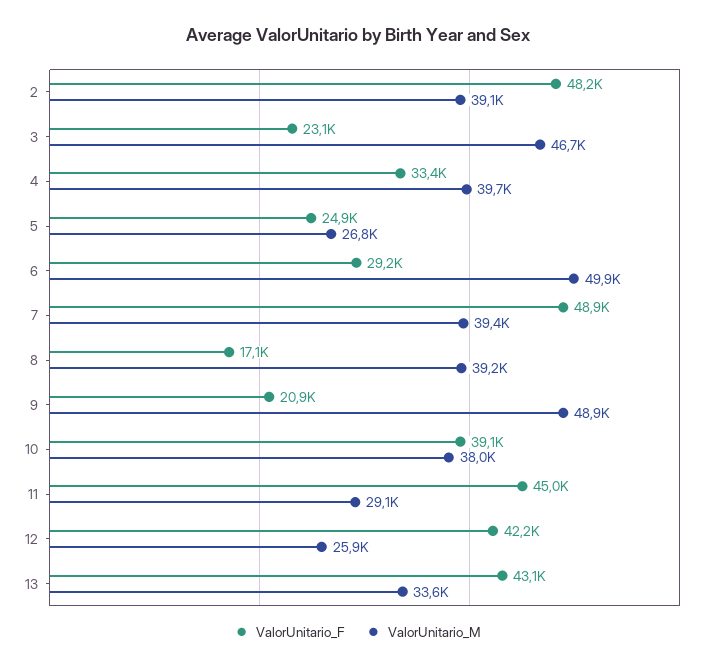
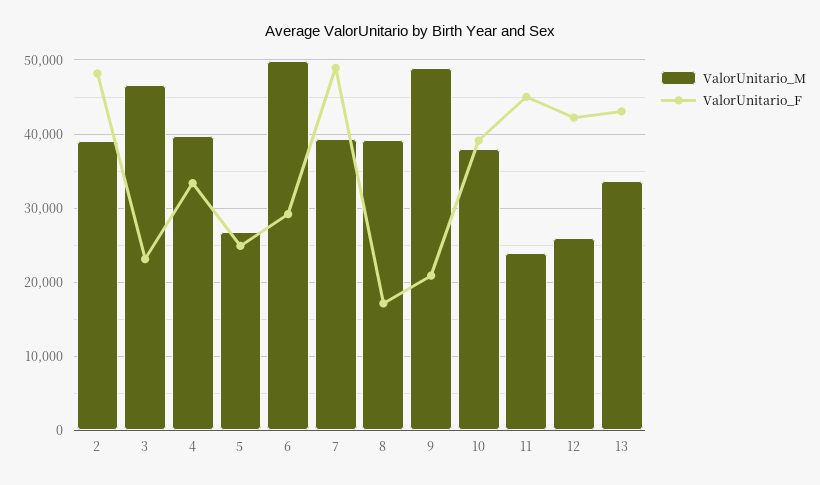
  {
    "ValorUnitario_F": {
      "2": 48200,
      "3": 23100,
      "4": 33400,
      "5": 24900,
      "6": 29200,
      "7": 48900,
      "8": 17100,
      "9": 20900,
      "10": 39100,
      "11": 45000,
      "12": 42200,
      "13": 43100
    },
    "ValorUnitario_M": {
      "2": 39100,
      "3": 46700,
      "4": 39700,
      "5": 26800,
      "6": 49900,
      "7": 39400,
      "8": 39200,
      "9": 48900,
      "10": 38000,
-     "11": 29100,
+     "11": 24000,
      "12": 25900,
      "13": 33600
    }
  }

